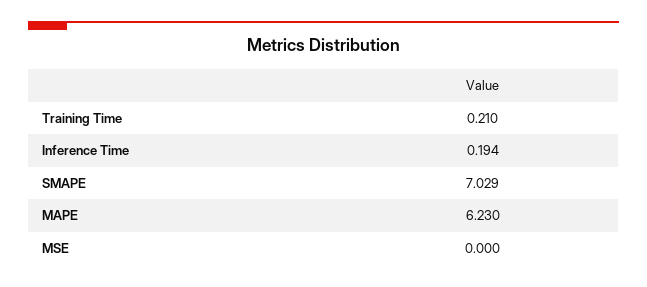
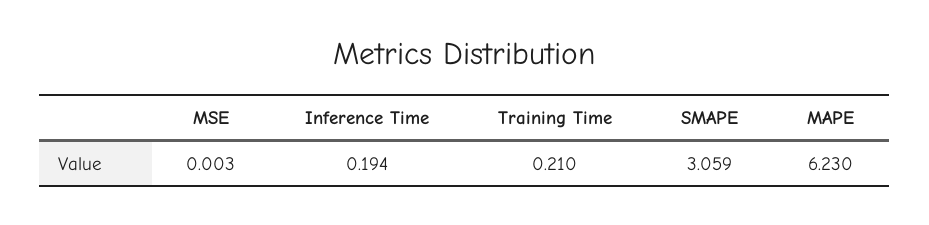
  {
    "Training Time": 0.21,
    "Inference Time": 0.194,
-   "SMAPE": 7.029,
+   "SMAPE": 3.059,
    "MAPE": 6.23,
-   "MSE": 0
+   "MSE": 0.003
  }

